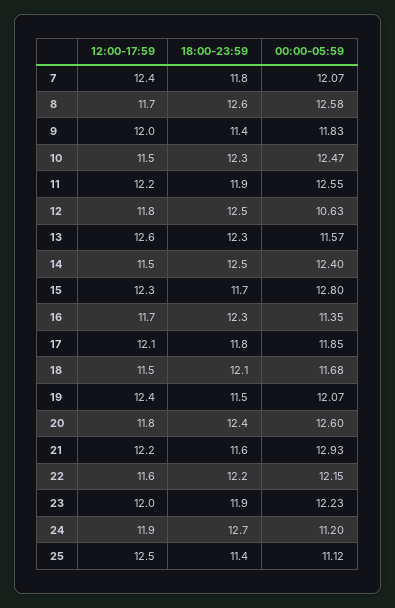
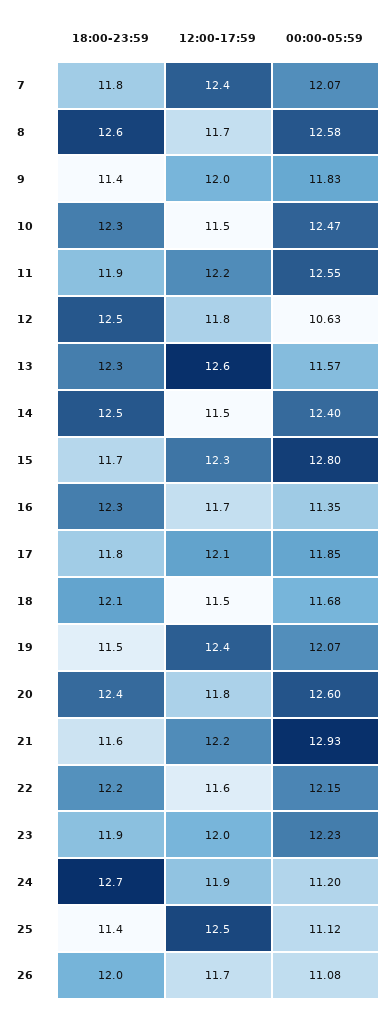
  {
    "12:00-17:59": {
      "7": 12.4,
      "8": 11.7,
      "9": 12,
      "10": 11.5,
      "11": 12.2,
      "12": 11.8,
      "13": 12.6,
      "14": 11.5,
      "15": 12.3,
      "16": 11.7,
      "17": 12.1,
      "18": 11.5,
      "19": 12.4,
      "20": 11.8,
      "21": 12.2,
      "22": 11.6,
      "23": 12,
      "24": 11.9,
-     "25": 12.5
+     "25": 12.5,
+     "26": 11.7
    },
    "18:00-23:59": {
      "7": 11.8,
      "8": 12.6,
      "9": 11.4,
      "10": 12.3,
      "11": 11.9,
      "12": 12.5,
      "13": 12.3,
      "14": 12.5,
      "15": 11.7,
      "16": 12.3,
      "17": 11.8,
      "18": 12.1,
      "19": 11.5,
      "20": 12.4,
      "21": 11.6,
      "22": 12.2,
      "23": 11.9,
      "24": 12.7,
-     "25": 11.4
+     "25": 11.4,
+     "26": 12
    },
    "00:00-05:59": {
      "7": 12.07,
      "8": 12.58,
      "9": 11.83,
      "10": 12.47,
      "11": 12.55,
      "12": 10.63,
      "13": 11.57,
      "14": 12.4,
      "15": 12.8,
      "16": 11.35,
      "17": 11.85,
      "18": 11.68,
      "19": 12.07,
      "20": 12.6,
      "21": 12.93,
      "22": 12.15,
      "23": 12.23,
      "24": 11.2,
-     "25": 11.12
+     "25": 11.12,
+     "26": 11.08
    }
  }

